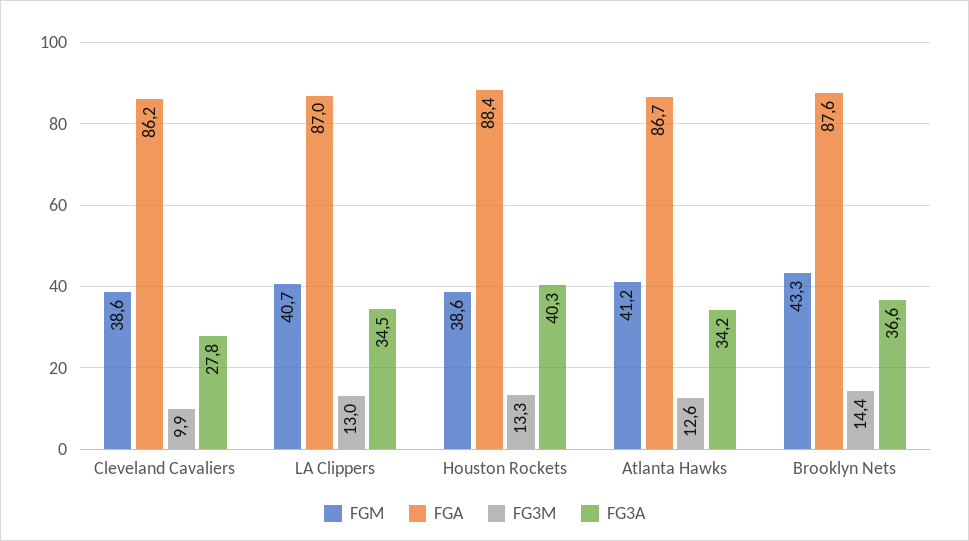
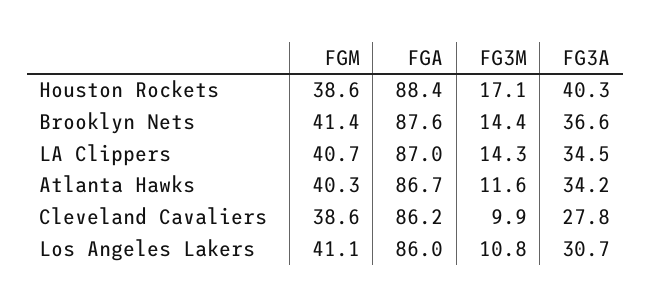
  {
    "FGM": {
      "Cleveland Cavaliers": 38.6,
      "LA Clippers": 40.7,
      "Houston Rockets": 38.6,
-     "Atlanta Hawks": 41.2,
+     "Atlanta Hawks": 40.3,
-     "Brooklyn Nets": 43.3
+     "Brooklyn Nets": 41.4,
+     "Los Angeles Lakers": 41.1
    },
    "FGA": {
      "Cleveland Cavaliers": 86.2,
      "LA Clippers": 87,
      "Houston Rockets": 88.4,
      "Atlanta Hawks": 86.7,
-     "Brooklyn Nets": 87.6
+     "Brooklyn Nets": 87.6,
+     "Los Angeles Lakers": 86
    },
    "FG3M": {
      "Cleveland Cavaliers": 9.9,
-     "LA Clippers": 13,
+     "LA Clippers": 14.3,
-     "Houston Rockets": 13.3,
+     "Houston Rockets": 17.1,
-     "Atlanta Hawks": 12.6,
+     "Atlanta Hawks": 11.6,
-     "Brooklyn Nets": 14.4
+     "Brooklyn Nets": 14.4,
+     "Los Angeles Lakers": 10.8
    },
    "FG3A": {
      "Cleveland Cavaliers": 27.8,
      "LA Clippers": 34.5,
      "Houston Rockets": 40.3,
      "Atlanta Hawks": 34.2,
-     "Brooklyn Nets": 36.6
+     "Brooklyn Nets": 36.6,
+     "Los Angeles Lakers": 30.7
    }
  }

